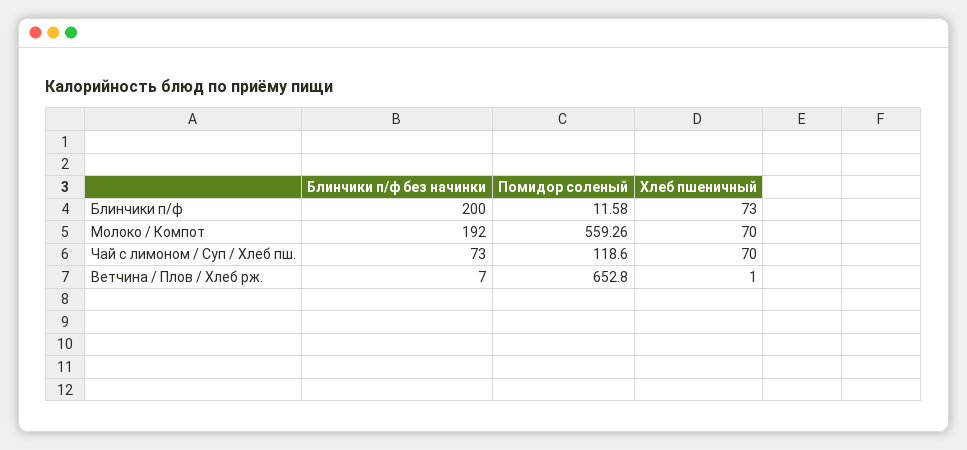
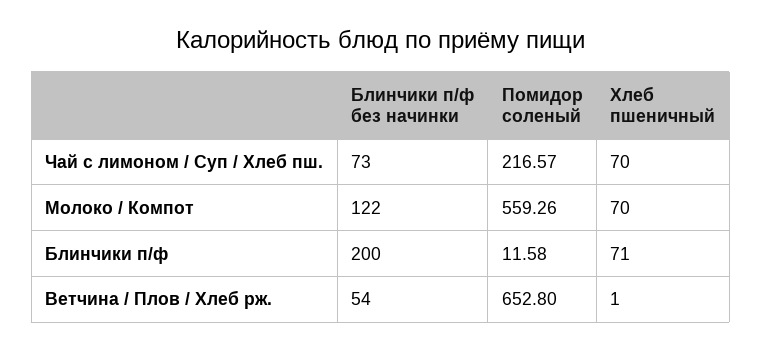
  {
    "Блинчики п/ф без начинки": {
      "Блинчики п/ф": 200,
-     "Молоко / Компот": 192,
+     "Молоко / Компот": 122,
      "Чай с лимоном / Суп / Хлеб пш.": 73,
-     "Ветчина / Плов / Хлеб рж.": 7
+     "Ветчина / Плов / Хлеб рж.": 54
    },
    "Помидор соленый": {
      "Блинчики п/ф": 11.58,
      "Молоко / Компот": 559.26,
-     "Чай с лимоном / Суп / Хлеб пш.": 118.6,
+     "Чай с лимоном / Суп / Хлеб пш.": 216.57,
      "Ветчина / Плов / Хлеб рж.": 652.8
    },
    "Хлеб пшеничный": {
-     "Блинчики п/ф": 73,
+     "Блинчики п/ф": 71,
      "Молоко / Компот": 70,
      "Чай с лимоном / Суп / Хлеб пш.": 70,
      "Ветчина / Плов / Хлеб рж.": 1
    }
  }

